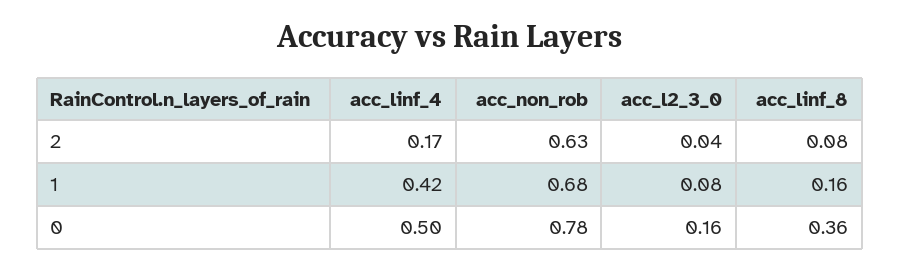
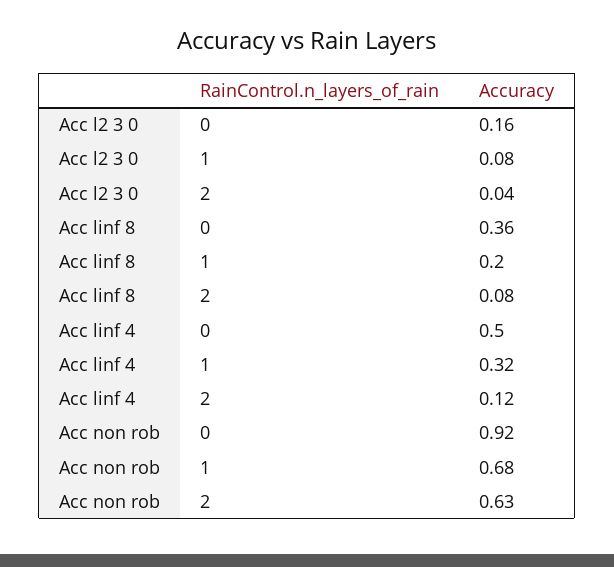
  {
    "acc_linf_4": {
-     "2": 0.17,
+     "2": 0.12,
-     "1": 0.42,
+     "1": 0.32,
      "0": 0.5
    },
    "acc_non_rob": {
      "2": 0.63,
      "1": 0.68,
-     "0": 0.78
+     "0": 0.92
    },
    "acc_l2_3_0": {
      "2": 0.04,
      "1": 0.08,
      "0": 0.16
    },
    "acc_linf_8": {
      "2": 0.08,
-     "1": 0.16,
+     "1": 0.2,
      "0": 0.36
    }
  }

